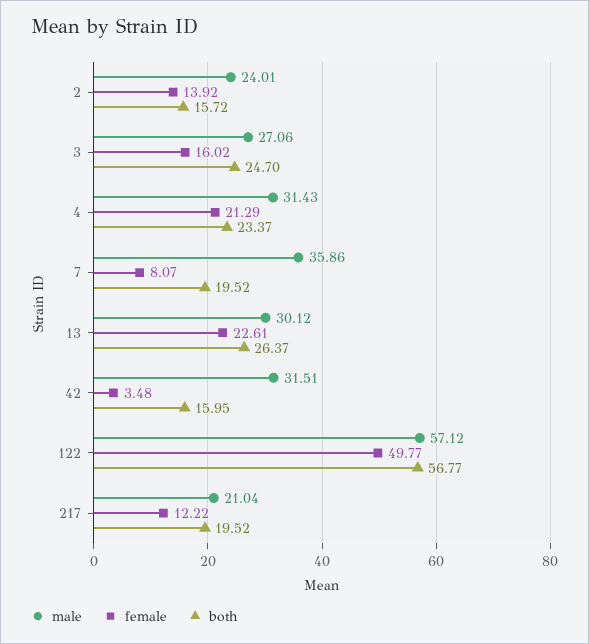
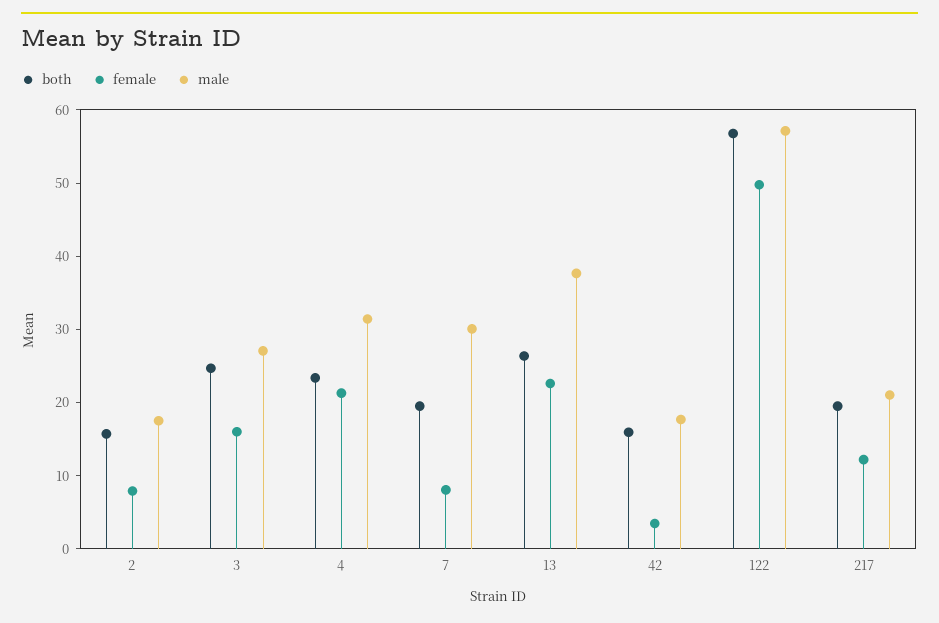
  {
    "male": {
-     "2": 24.01,
+     "2": 18,
      "3": 27.06,
      "4": 31.43,
-     "7": 35.86,
+     "7": 30,
-     "13": 30.12,
+     "13": 38,
-     "42": 31.51,
+     "42": 18,
      "122": 57.12,
      "217": 21.04
    },
    "female": {
-     "2": 13.92,
+     "2": 8,
      "3": 16.02,
      "4": 21.29,
      "7": 8.07,
      "13": 22.61,
      "42": 3.48,
      "122": 49.77,
      "217": 12.22
    },
    "both": {
      "2": 15.72,
      "3": 24.7,
      "4": 23.37,
      "7": 19.52,
      "13": 26.37,
      "42": 15.95,
      "122": 56.77,
      "217": 19.52
    }
  }

